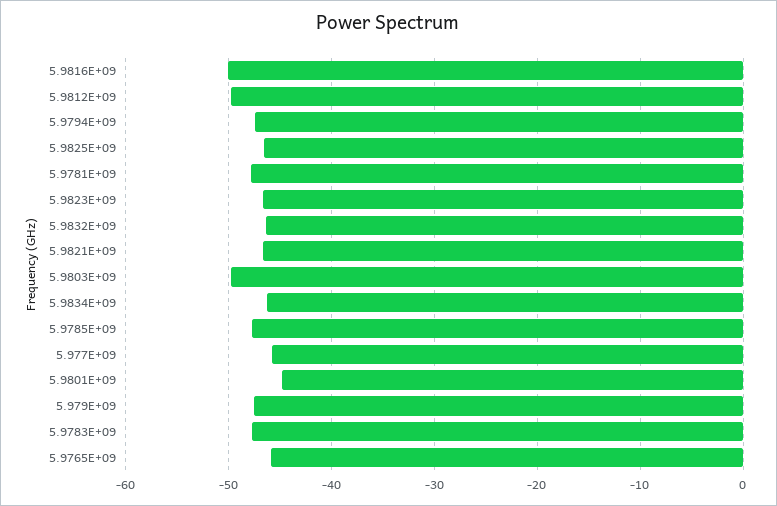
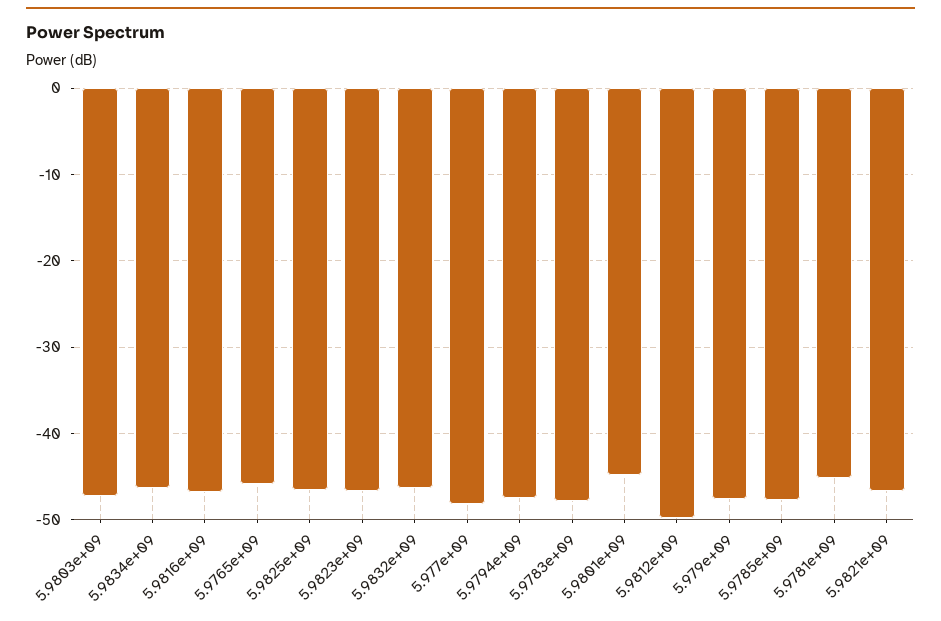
  {
-   "5.9816E+09": -50,
+   "5.9816E+09": -47,
    "5.9812E+09": -50,
    "5.9794E+09": -47,
    "5.9825E+09": -47,
-   "5.9781E+09": -48,
+   "5.9781E+09": -45,
    "5.9823E+09": -47,
    "5.9832E+09": -46,
    "5.9821E+09": -47,
-   "5.9803E+09": -50,
+   "5.9803E+09": -47,
    "5.9834E+09": -46,
    "5.9785E+09": -48,
-   "5.977E+09": -46,
+   "5.977E+09": -48,
    "5.9801E+09": -45,
    "5.979E+09": -48,
    "5.9783E+09": -48,
    "5.9765E+09": -46
  }

